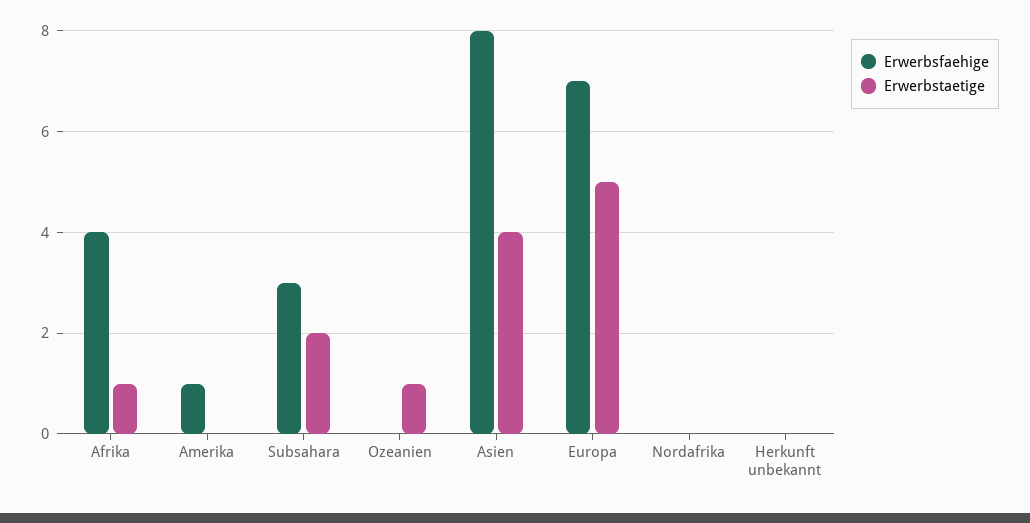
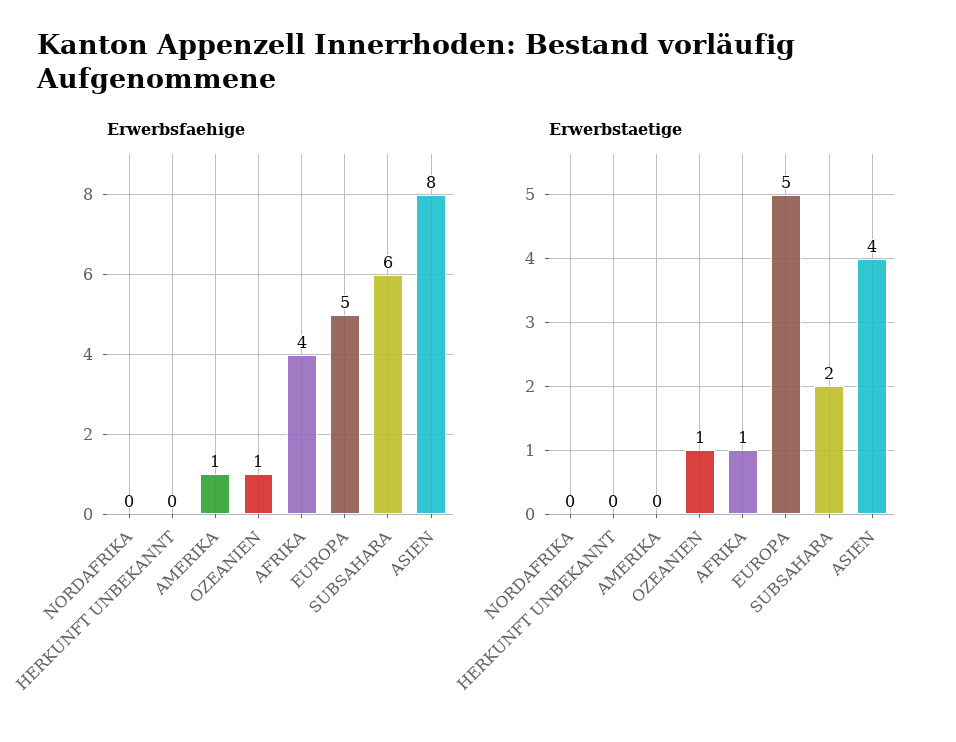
  {
    "Erwerbsfaehige": {
      "Afrika": 4,
      "Amerika": 1,
-     "Subsahara": 3,
+     "Subsahara": 6,
-     "Ozeanien": 0,
+     "Ozeanien": 1,
      "Asien": 8,
-     "Europa": 7,
+     "Europa": 5,
      "Nordafrika": 0,
      "Herkunft unbekannt": 0
    },
    "Erwerbstaetige": {
      "Afrika": 1,
      "Amerika": 0,
      "Subsahara": 2,
      "Ozeanien": 1,
      "Asien": 4,
      "Europa": 5,
      "Nordafrika": 0,
      "Herkunft unbekannt": 0
    }
  }

